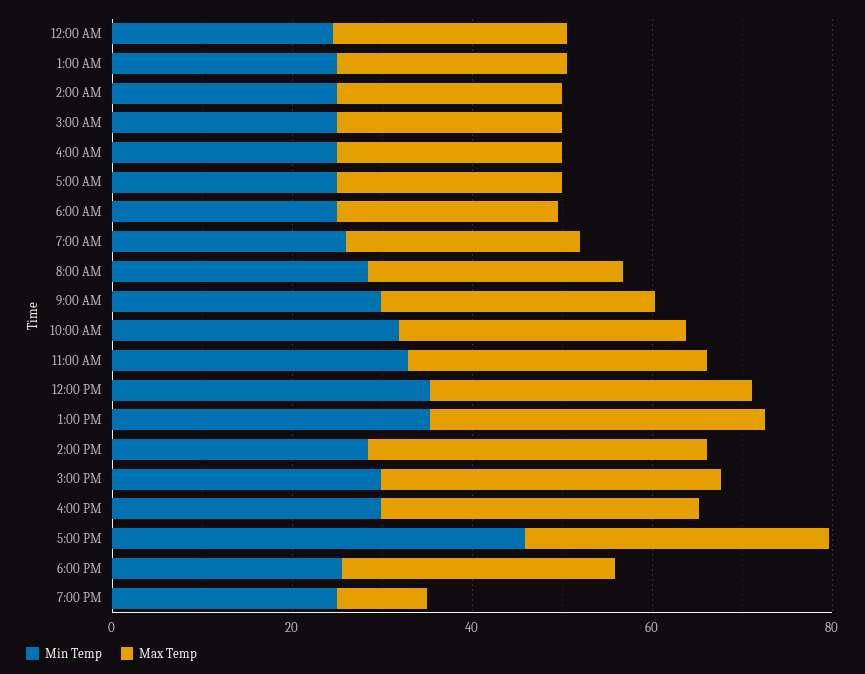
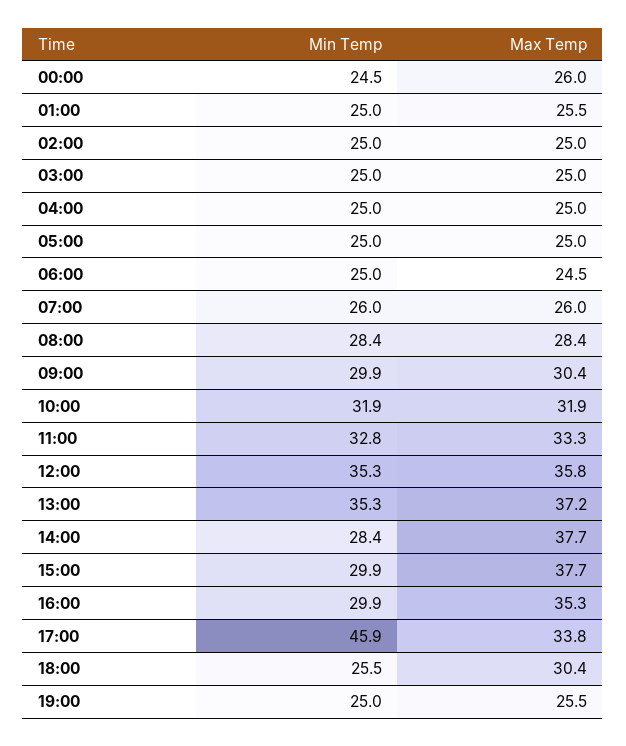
  {
    "Min Temp": {
      "12:00 AM": 24.5,
      "1:00 AM": 25,
      "2:00 AM": 25,
      "3:00 AM": 25,
      "4:00 AM": 25,
      "5:00 AM": 25,
      "6:00 AM": 25,
      "7:00 AM": 26,
      "8:00 AM": 28.4,
      "9:00 AM": 29.9,
      "10:00 AM": 31.9,
      "11:00 AM": 32.8,
      "12:00 PM": 35.3,
      "1:00 PM": 35.3,
      "2:00 PM": 28.4,
      "3:00 PM": 29.9,
      "4:00 PM": 29.9,
      "5:00 PM": 45.9,
      "6:00 PM": 25.5,
      "7:00 PM": 25
    },
    "Max Temp": {
      "12:00 AM": 26,
      "1:00 AM": 25.5,
      "2:00 AM": 25,
      "3:00 AM": 25,
      "4:00 AM": 25,
      "5:00 AM": 25,
      "6:00 AM": 24.5,
      "7:00 AM": 26,
      "8:00 AM": 28.4,
      "9:00 AM": 30.4,
      "10:00 AM": 31.9,
      "11:00 AM": 33.3,
      "12:00 PM": 35.8,
      "1:00 PM": 37.2,
      "2:00 PM": 37.7,
      "3:00 PM": 37.7,
      "4:00 PM": 35.3,
      "5:00 PM": 33.8,
      "6:00 PM": 30.4,
-     "7:00 PM": 10
+     "7:00 PM": 25.5
    }
  }

